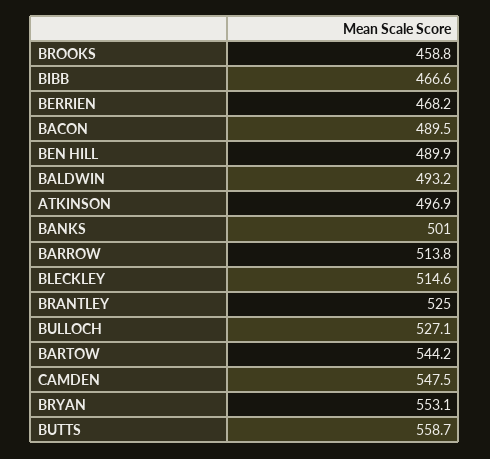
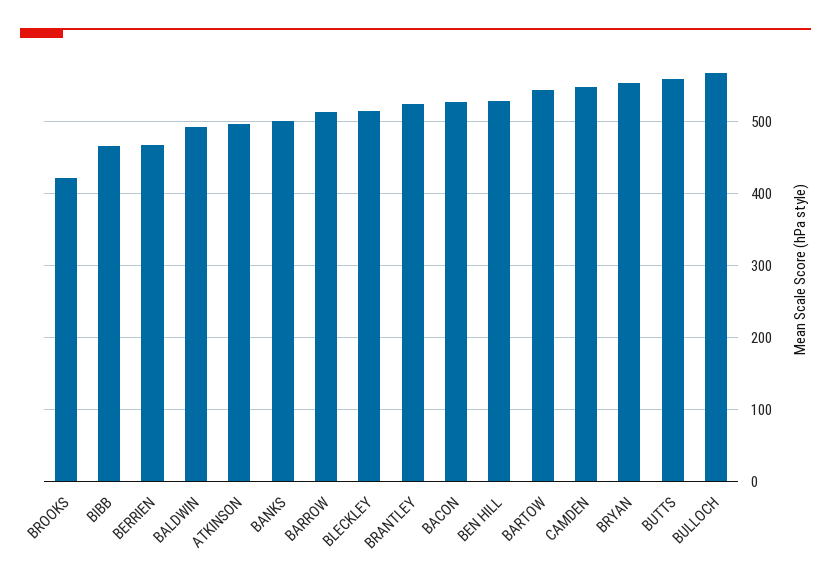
  {
-   "BROOKS": 458.8,
+   "BROOKS": 420,
    "BIBB": 466.6,
    "BERRIEN": 468.2,
-   "BACON": 489.5,
+   "BACON": 530,
-   "BEN HILL": 489.9,
+   "BEN HILL": 530,
    "BALDWIN": 493.2,
    "ATKINSON": 496.9,
    "BANKS": 501,
    "BARROW": 513.8,
    "BLECKLEY": 514.6,
    "BRANTLEY": 525,
-   "BULLOCH": 527.1,
+   "BULLOCH": 570,
    "BARTOW": 544.2,
    "CAMDEN": 547.5,
    "BRYAN": 553.1,
    "BUTTS": 558.7
  }

